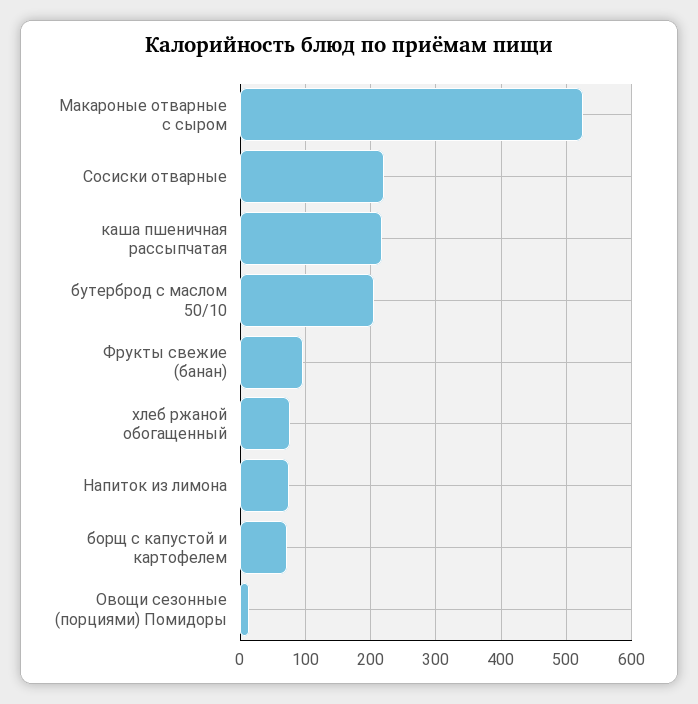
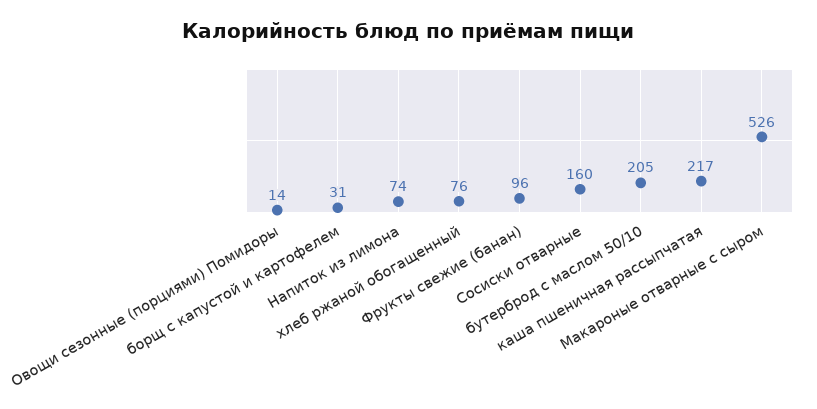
  {
    "Макароные отварные с сыром": 526,
-   "Сосиски отварные": 220,
+   "Сосиски отварные": 160,
    "каша пшеничная рассыпчатая": 217,
    "бутерброд с маслом 50/10": 205,
    "Фрукты свежие (банан)": 96,
    "хлеб ржаной обогащенный": 76,
    "Напиток из лимона": 74,
-   "борщ с капустой и картофелем": 70,
+   "борщ с капустой и картофелем": 31,
    "Овощи сезонные (порциями) Помидоры": 14
  }

